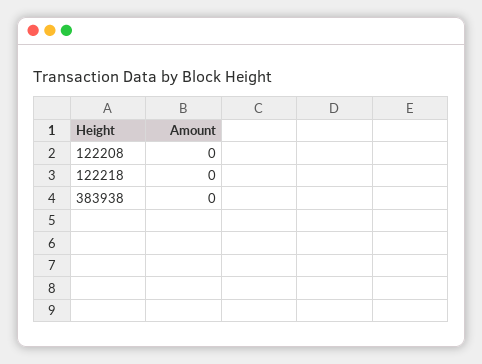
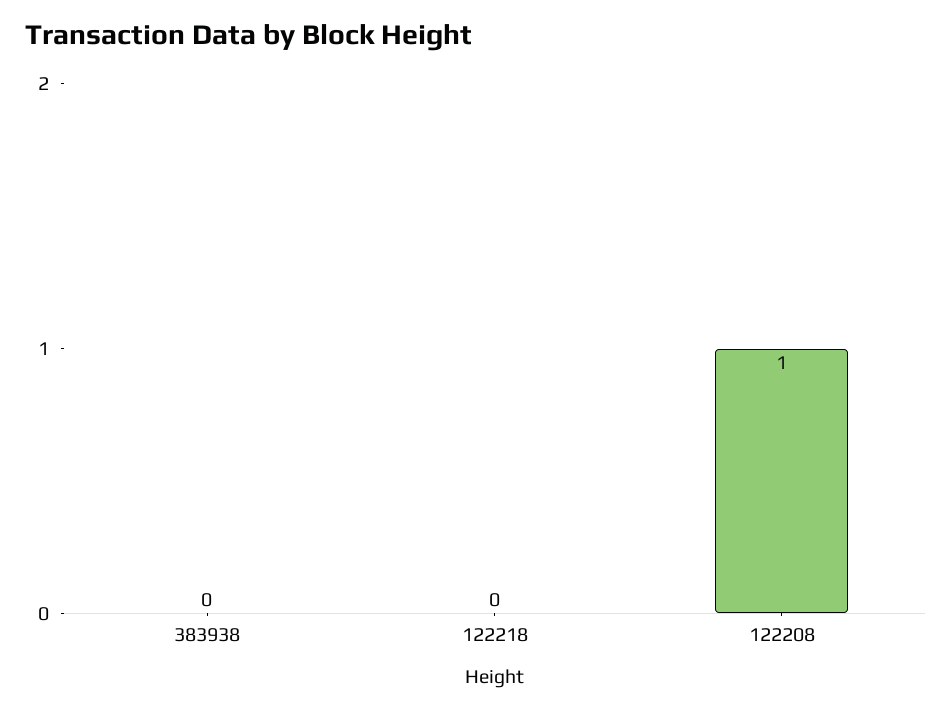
  {
-   "122208": 0,
+   "122208": 1,
    "122218": 0,
    "383938": 0
  }

